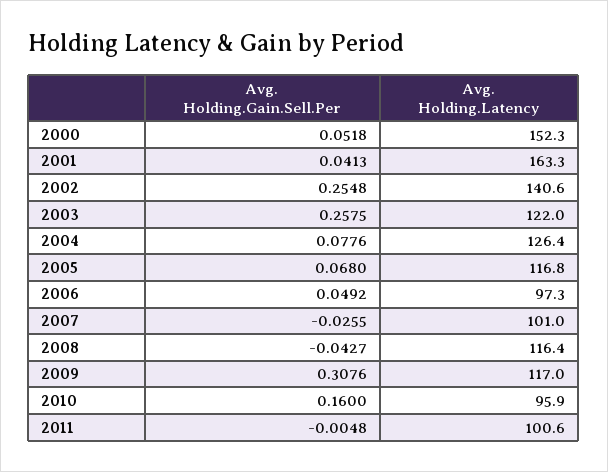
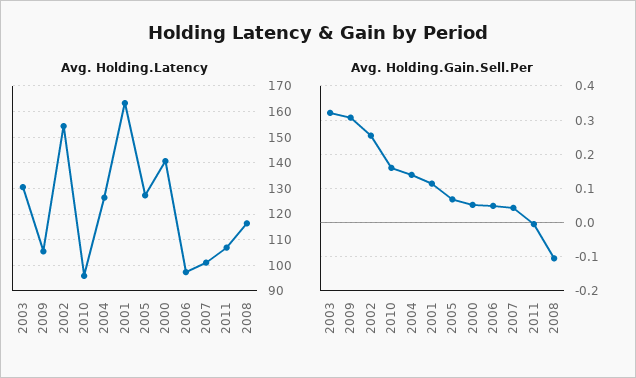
  {
    "Avg. Holding.Gain.Sell.Per": {
      "2000": 0.0518,
-     "2001": 0.0413,
+     "2001": 0.12,
      "2002": 0.2548,
-     "2003": 0.2575,
+     "2003": 0.32,
-     "2004": 0.0776,
+     "2004": 0.14,
      "2005": 0.068,
      "2006": 0.0492,
-     "2007": -0.0255,
+     "2007": 0.04,
-     "2008": -0.0427,
+     "2008": -0.1,
      "2009": 0.3076,
      "2010": 0.16,
      "2011": -0.0048
    },
    "Avg. Holding.Latency": {
-     "2000": 152.3,
+     "2000": 140,
      "2001": 163.3,
-     "2002": 140.6,
+     "2002": 155,
-     "2003": 122,
+     "2003": 130,
      "2004": 126.4,
-     "2005": 116.8,
+     "2005": 127.5,
      "2006": 97.3,
      "2007": 101,
      "2008": 116.4,
-     "2009": 117,
+     "2009": 105,
      "2010": 95.9,
-     "2011": 100.6
+     "2011": 107.5
    }
  }

